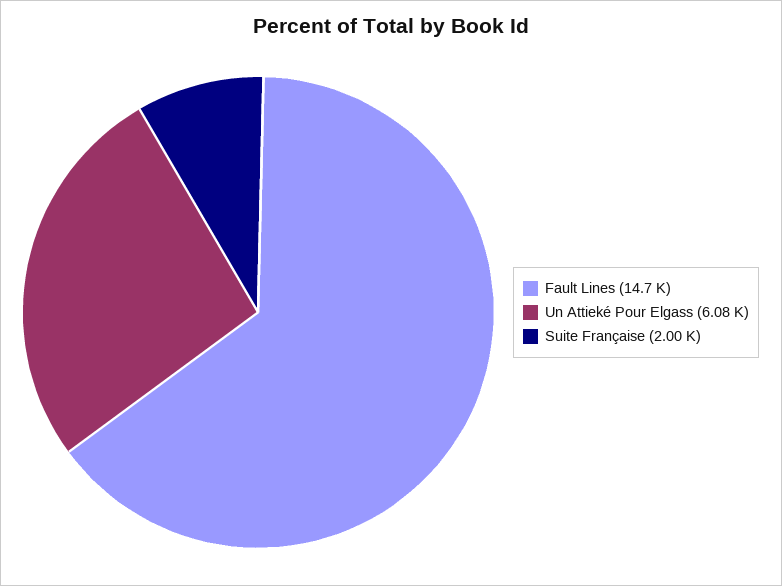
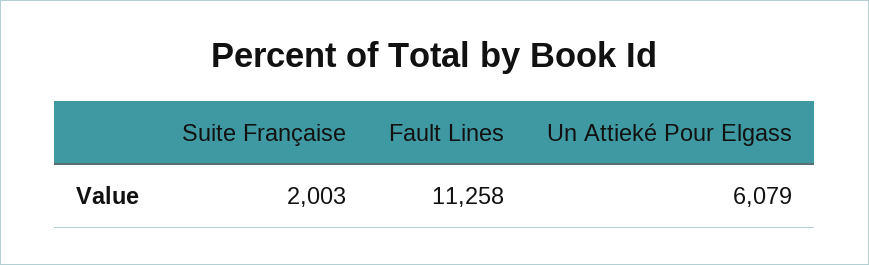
  {
-   "Fault Lines": 14700,
+   "Fault Lines": 11258,
    "Un Attieké Pour Elgass": 6079,
    "Suite Française": 2003
  }

